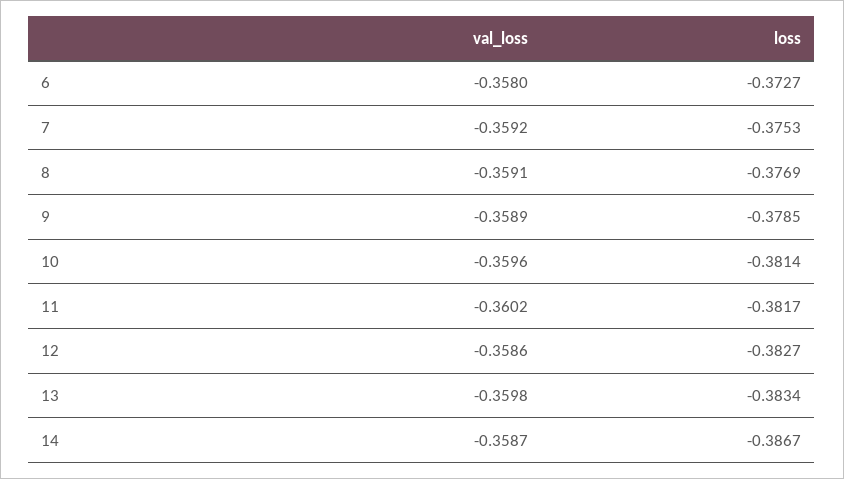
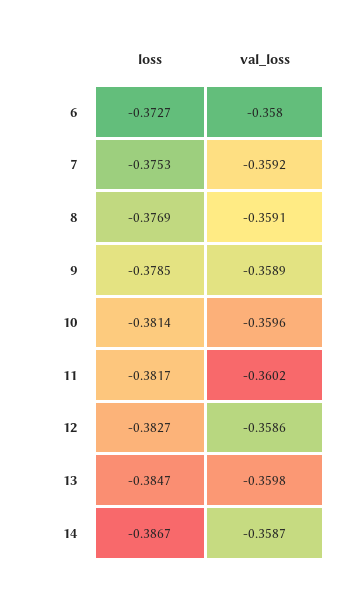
  {
    "val_loss": {
      "6": -0.358,
      "7": -0.3592,
      "8": -0.3591,
      "9": -0.3589,
      "10": -0.3596,
      "11": -0.3602,
      "12": -0.3586,
      "13": -0.3598,
      "14": -0.3587
    },
    "loss": {
      "6": -0.3727,
      "7": -0.3753,
      "8": -0.3769,
      "9": -0.3785,
      "10": -0.3814,
      "11": -0.3817,
      "12": -0.3827,
-     "13": -0.3834,
+     "13": -0.3847,
      "14": -0.3867
    }
  }

